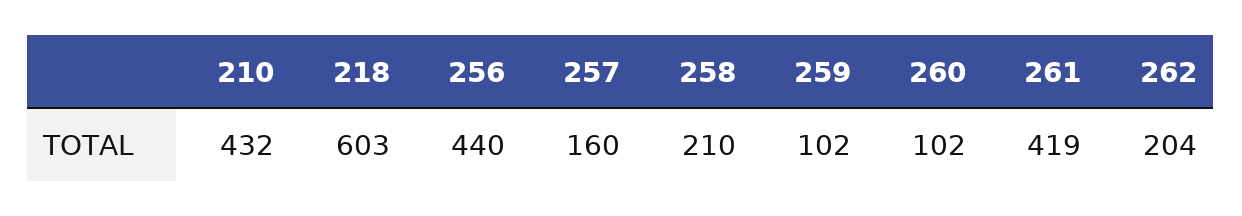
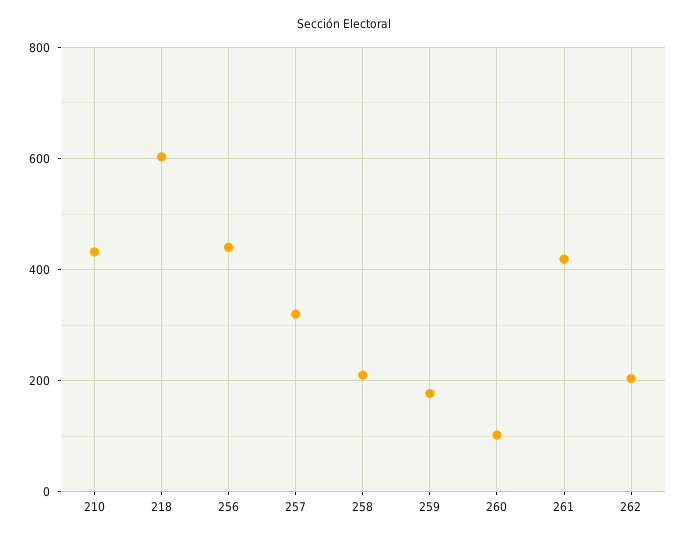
  {
    "210": 432,
    "218": 603,
    "256": 440,
-   "257": 160,
+   "257": 320,
    "258": 210,
-   "259": 102,
+   "259": 180,
    "260": 102,
    "261": 419,
    "262": 204
  }

